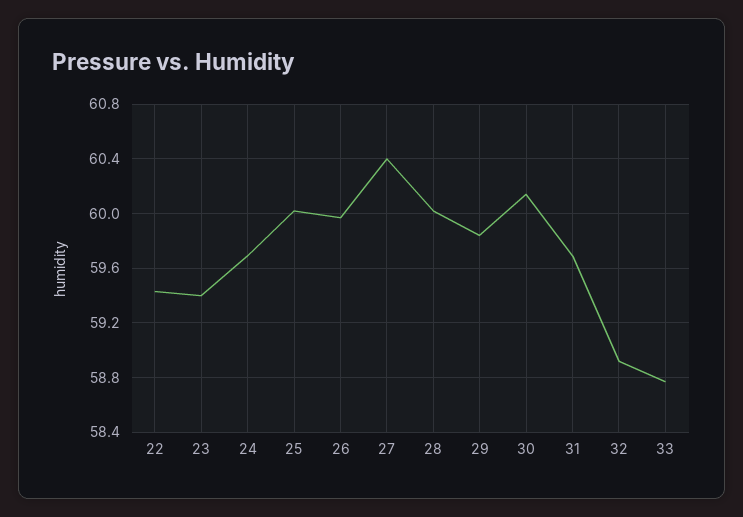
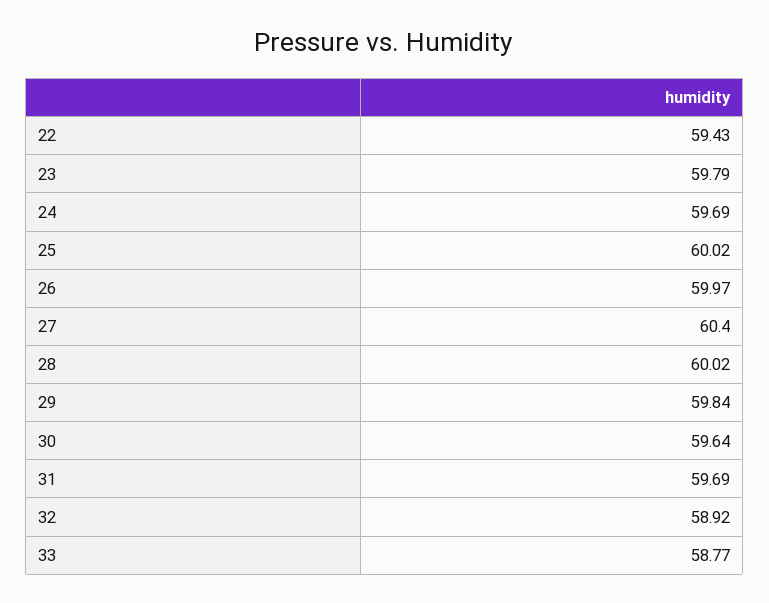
  {
    "22": 59.43,
-   "23": 59.4,
+   "23": 59.79,
    "24": 59.69,
    "25": 60.02,
    "26": 59.97,
    "27": 60.4,
    "28": 60.02,
    "29": 59.84,
-   "30": 60.15,
+   "30": 59.64,
    "31": 59.69,
    "32": 58.92,
    "33": 58.77
  }

